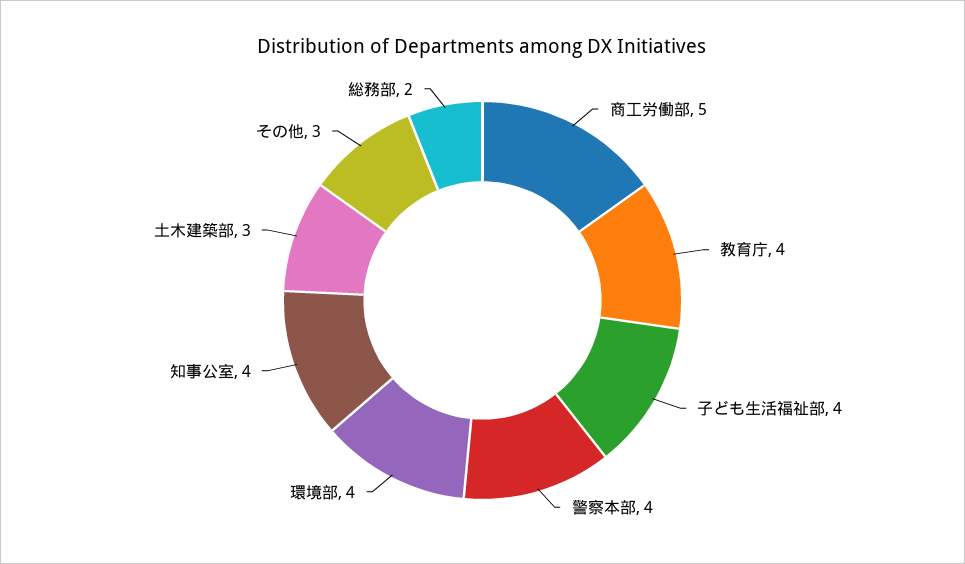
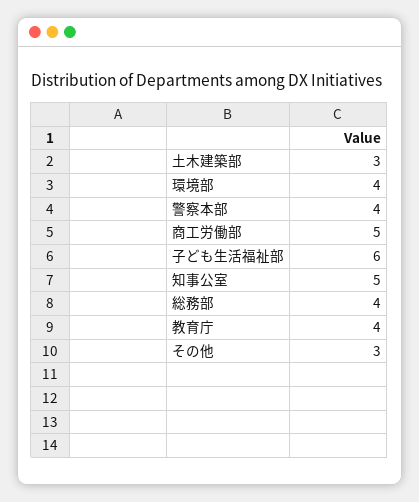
  {
    "商工労働部": 5,
    "教育庁": 4,
-   "子ども生活福祉部": 4,
+   "子ども生活福祉部": 6,
    "警察本部": 4,
    "環境部": 4,
-   "知事公室": 4,
+   "知事公室": 5,
    "土木建築部": 3,
    "その他": 3,
-   "総務部": 2
+   "総務部": 4
  }

